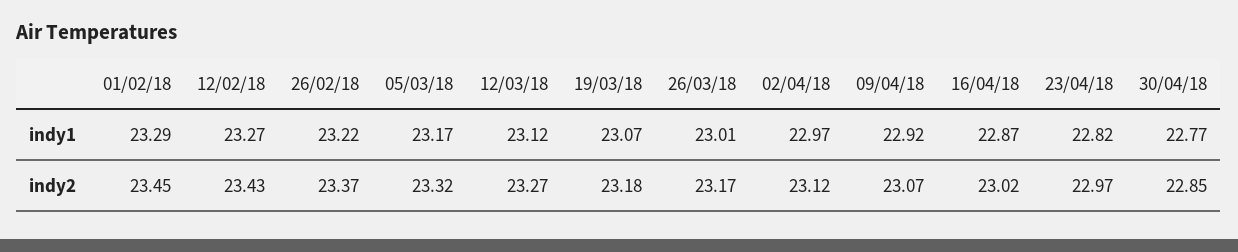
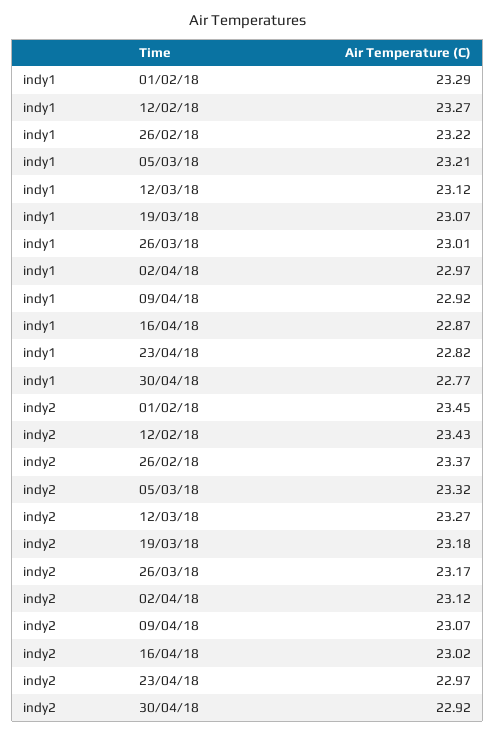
  {
    "01/02/18": {
      "indy1": 23.29,
      "indy2": 23.45
    },
    "12/02/18": {
      "indy1": 23.27,
      "indy2": 23.43
    },
    "26/02/18": {
      "indy1": 23.22,
      "indy2": 23.37
    },
    "05/03/18": {
-     "indy1": 23.17,
+     "indy1": 23.21,
      "indy2": 23.32
    },
    "12/03/18": {
      "indy1": 23.12,
      "indy2": 23.27
    },
    "19/03/18": {
      "indy1": 23.07,
      "indy2": 23.18
    },
    "26/03/18": {
      "indy1": 23.01,
      "indy2": 23.17
    },
    "02/04/18": {
      "indy1": 22.97,
      "indy2": 23.12
    },
    "09/04/18": {
      "indy1": 22.92,
      "indy2": 23.07
    },
    "16/04/18": {
      "indy1": 22.87,
      "indy2": 23.02
    },
    "23/04/18": {
      "indy1": 22.82,
      "indy2": 22.97
    },
    "30/04/18": {
      "indy1": 22.77,
-     "indy2": 22.85
+     "indy2": 22.92
    }
  }

